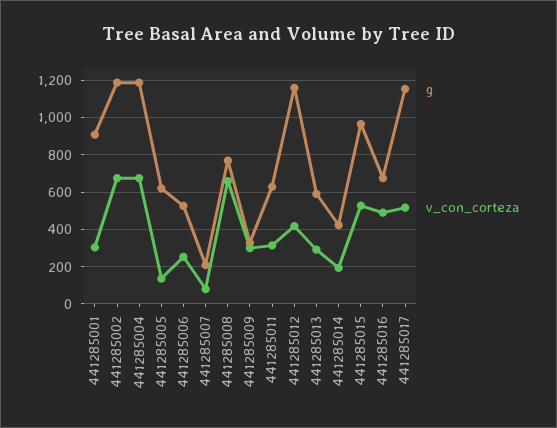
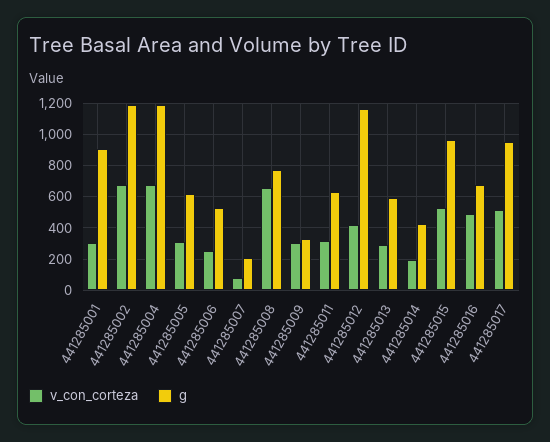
  {
    "g": {
      "441285001": 900,
      "441285002": 1200,
      "441285004": 1200,
      "441285005": 600,
      "441285006": 550,
      "441285007": 200,
      "441285008": 750,
      "441285009": 350,
      "441285011": 650,
      "441285012": 1150,
      "441285013": 600,
      "441285014": 400,
      "441285015": 950,
      "441285016": 650,
-     "441285017": 1150
+     "441285017": 950
    },
    "v_con_corteza": {
      "441285001": 300,
      "441285002": 700,
      "441285004": 700,
-     "441285005": 150,
+     "441285005": 300,
      "441285006": 250,
      "441285007": 100,
      "441285008": 650,
      "441285009": 300,
      "441285011": 300,
      "441285012": 400,
      "441285013": 300,
      "441285014": 200,
      "441285015": 550,
      "441285016": 500,
      "441285017": 500
    }
  }

